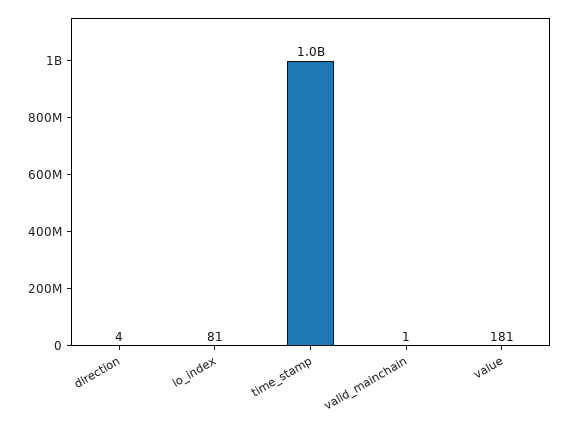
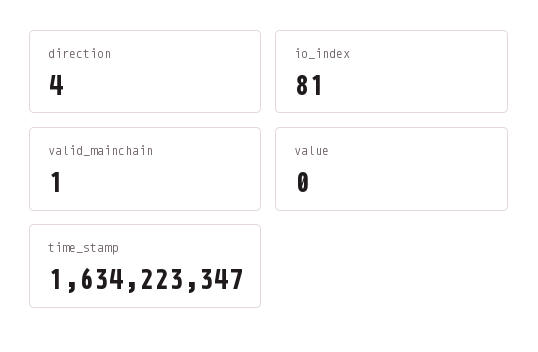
  {
    "direction": 4,
    "io_index": 81,
-   "time_stamp": 1000000000,
+   "time_stamp": 1634223347,
    "valid_mainchain": 1,
-   "value": 181
+   "value": 0
  }

